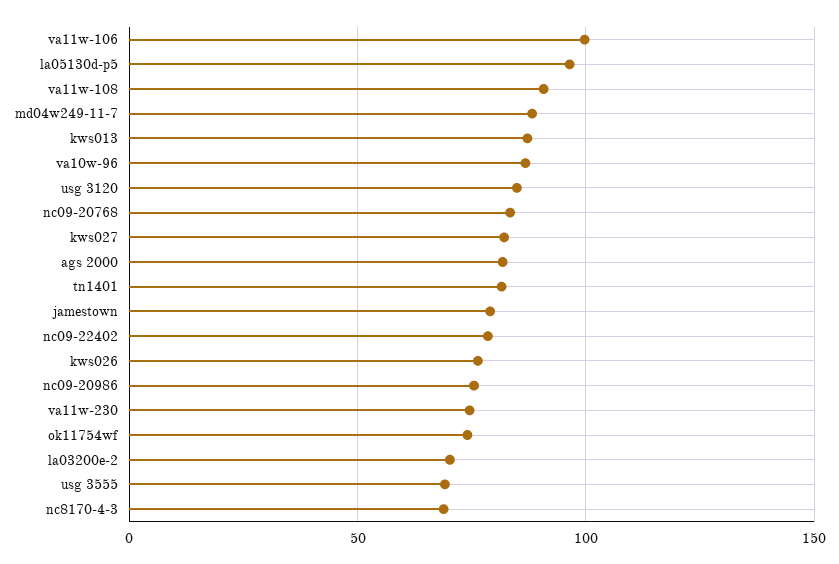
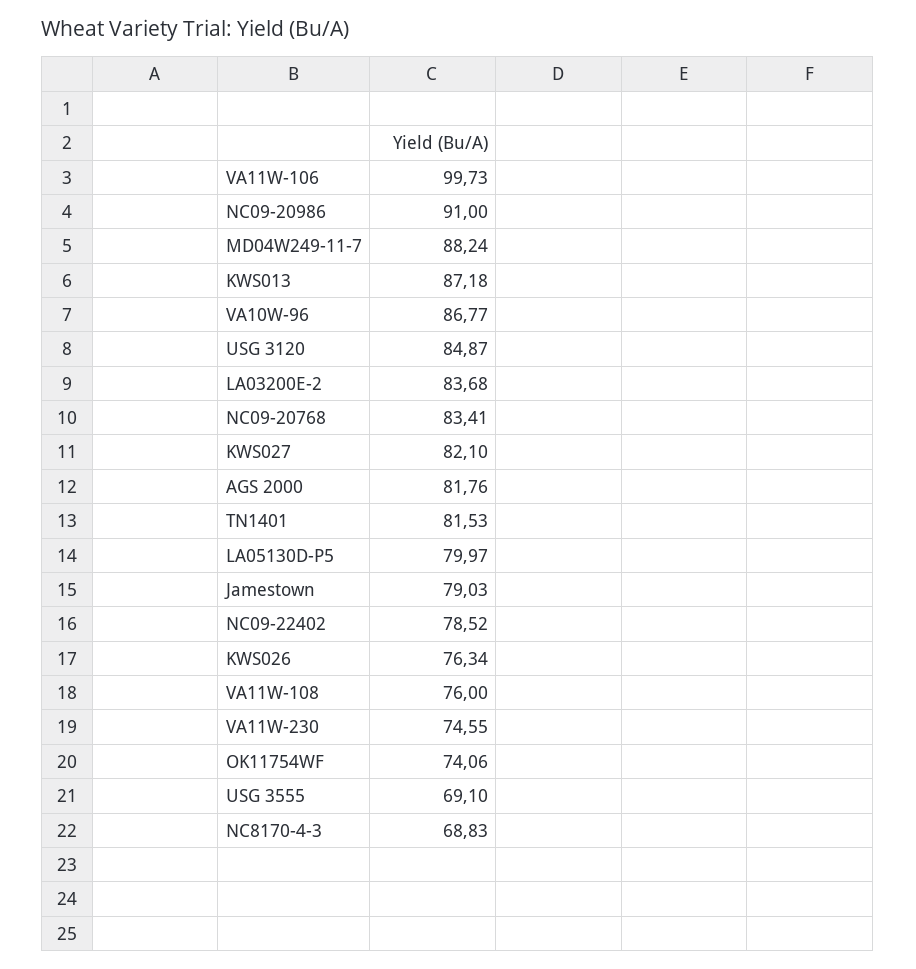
  {
    "va11w-106": 99.73,
-   "la05130d-p5": 95,
+   "la05130d-p5": 79.97,
-   "va11w-108": 90,
+   "va11w-108": 76,
    "md04w249-11-7": 88.24,
    "kws013": 87.18,
    "va10w-96": 86.77,
    "usg 3120": 84.87,
    "nc09-20768": 83.41,
    "kws027": 82.1,
    "ags 2000": 81.76,
    "tn1401": 81.53,
    "jamestown": 79.03,
    "nc09-22402": 78.52,
    "kws026": 76.34,
-   "nc09-20986": 75,
+   "nc09-20986": 91,
    "va11w-230": 74.55,
    "ok11754wf": 74.06,
-   "la03200e-2": 70,
+   "la03200e-2": 83.68,
    "usg 3555": 69.1,
    "nc8170-4-3": 68.83
  }

